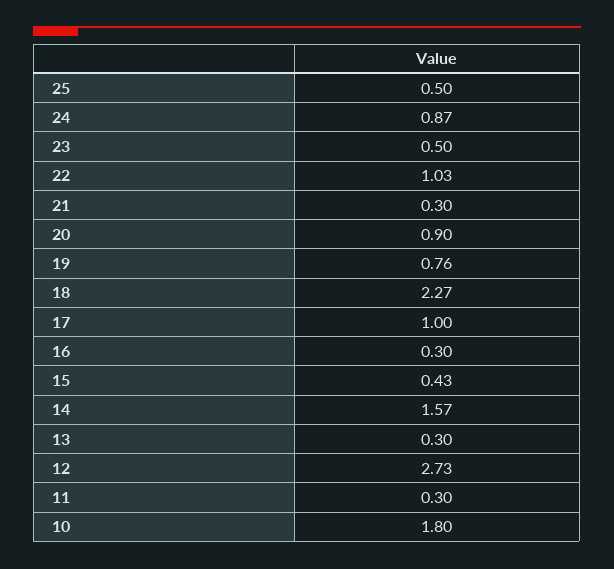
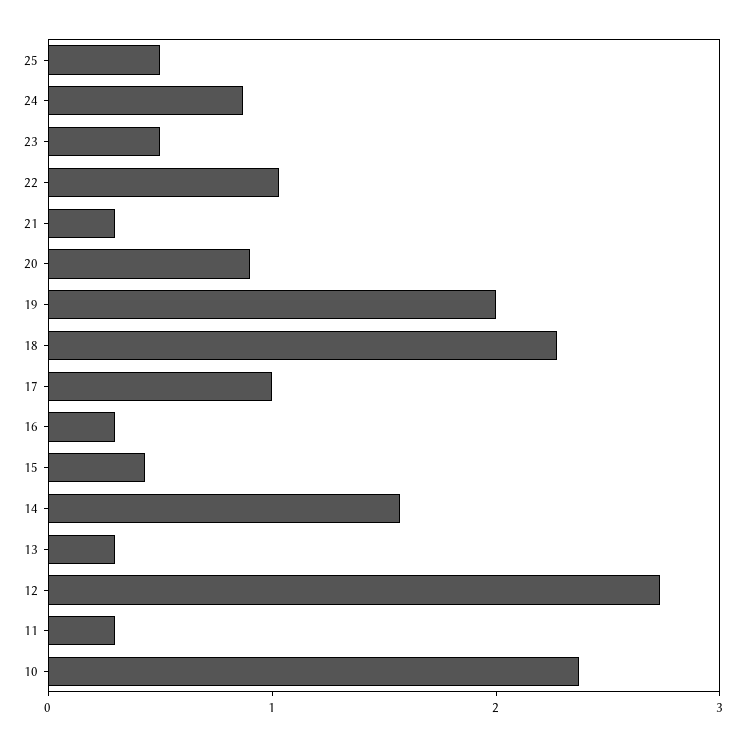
  {
    "25": 0.5,
    "24": 0.87,
    "23": 0.5,
    "22": 1.03,
    "21": 0.3,
    "20": 0.9,
-   "19": 0.76,
+   "19": 2,
    "18": 2.27,
    "17": 1,
    "16": 0.3,
    "15": 0.43,
    "14": 1.57,
    "13": 0.3,
    "12": 2.73,
    "11": 0.3,
-   "10": 1.8
+   "10": 2.4
  }

